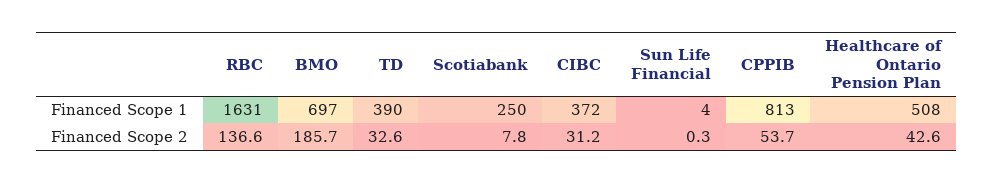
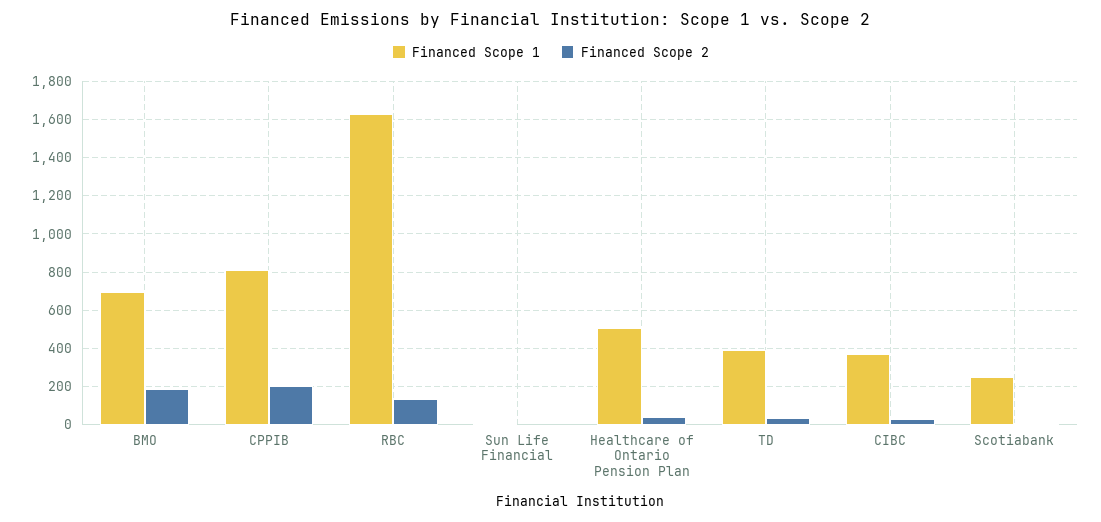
  {
    "Financed Scope 1": {
      "RBC": 1631,
      "BMO": 697,
      "TD": 390,
      "Scotiabank": 250,
      "CIBC": 372,
      "Sun Life Financial": 4,
      "CPPIB": 813,
      "Healthcare of Ontario Pension Plan": 508
    },
    "Financed Scope 2": {
      "RBC": 136.6,
      "BMO": 185.7,
      "TD": 32.6,
      "Scotiabank": 7.8,
      "CIBC": 31.2,
      "Sun Life Financial": 0.3,
-     "CPPIB": 53.7,
+     "CPPIB": 200,
      "Healthcare of Ontario Pension Plan": 42.6
    }
  }

